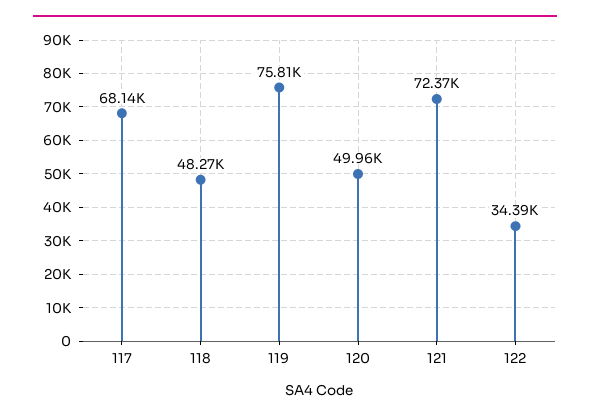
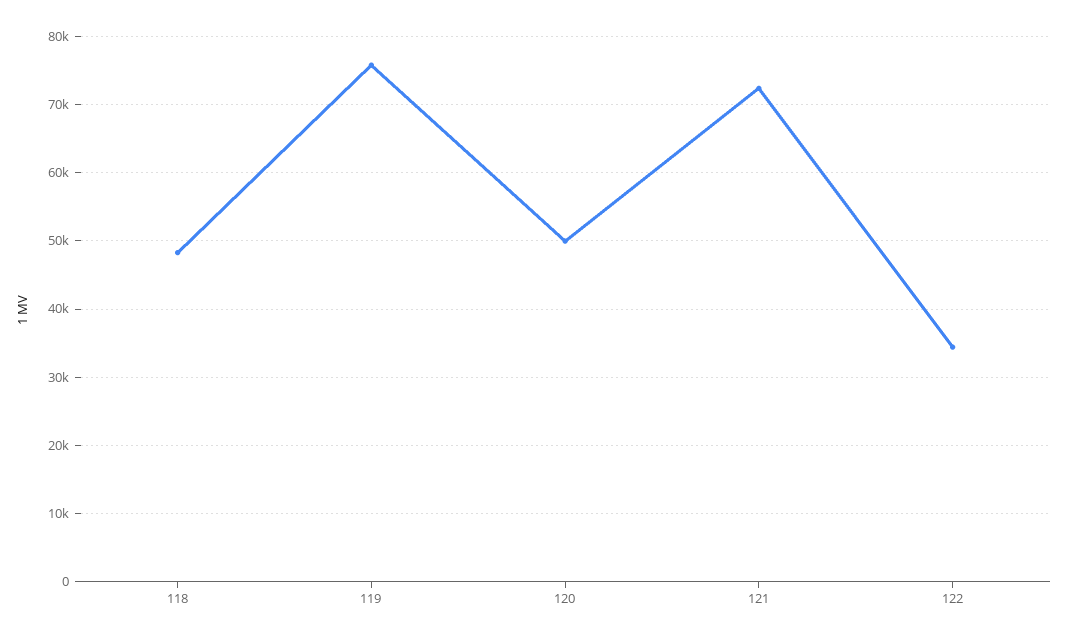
  {
-   "117": 68140,
    "118": 48270,
    "119": 75810,
    "120": 49960,
    "121": 72370,
    "122": 34390
  }

